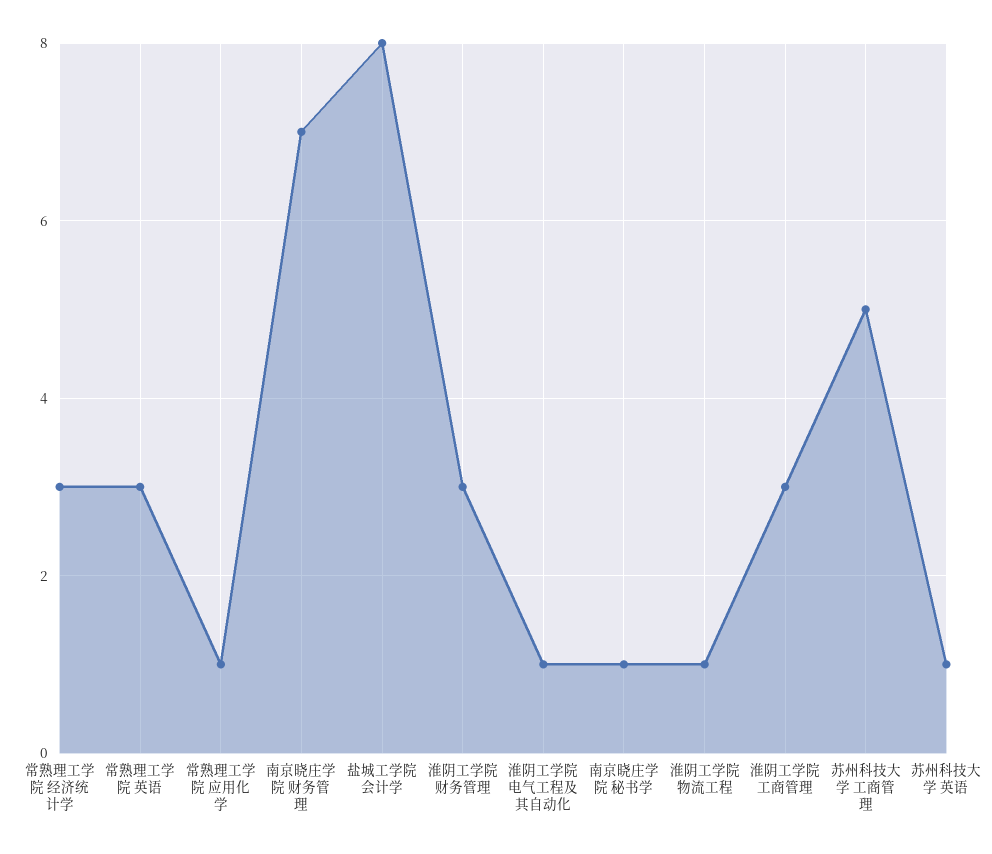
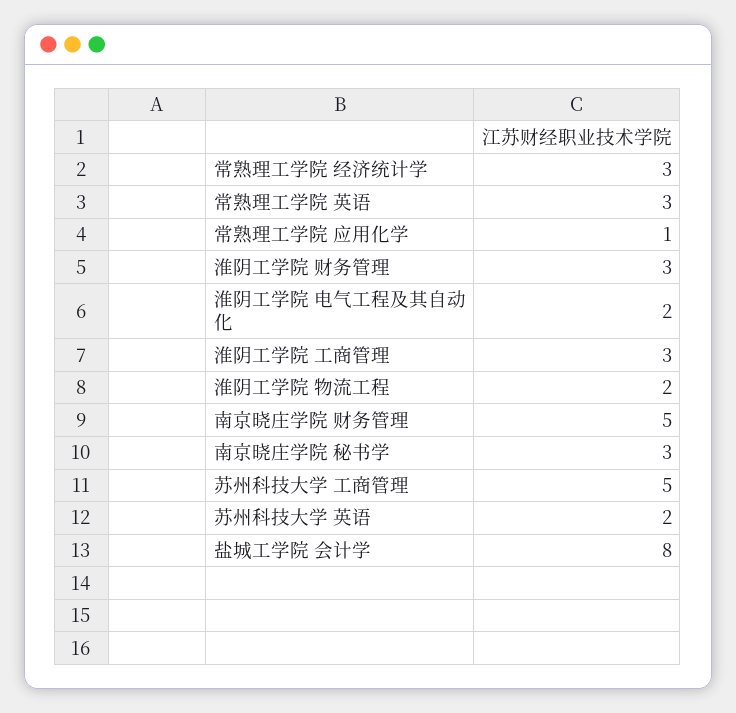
  {
    "常熟理工学院 经济统计学": 3,
    "常熟理工学院 英语": 3,
    "常熟理工学院 应用化学": 1,
-   "南京晓庄学院 财务管理": 7,
+   "南京晓庄学院 财务管理": 5,
    "盐城工学院 会计学": 8,
    "淮阴工学院 财务管理": 3,
-   "淮阴工学院 电气工程及其自动化": 1,
+   "淮阴工学院 电气工程及其自动化": 2,
-   "南京晓庄学院 秘书学": 1,
+   "南京晓庄学院 秘书学": 3,
-   "淮阴工学院 物流工程": 1,
+   "淮阴工学院 物流工程": 2,
    "淮阴工学院 工商管理": 3,
    "苏州科技大学 工商管理": 5,
-   "苏州科技大学 英语": 1
+   "苏州科技大学 英语": 2
  }

